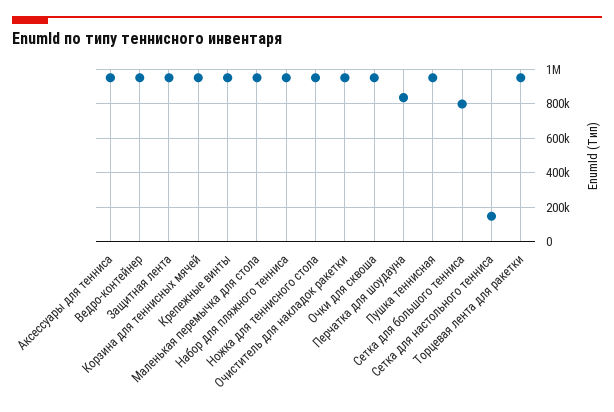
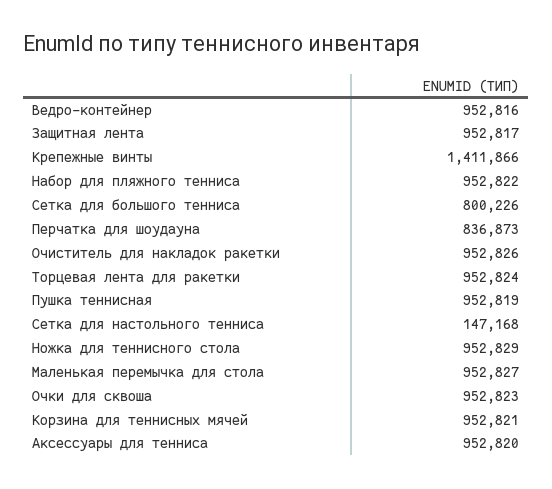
  {
    "Аксессуары для тенниса": 952820,
    "Ведро-контейнер": 952816,
    "Защитная лента": 952817,
    "Корзина для теннисных мячей": 952821,
-   "Крепежные винты": 950000,
+   "Крепежные винты": 1411866,
    "Маленькая перемычка для стола": 952827,
    "Набор для пляжного тенниса": 952822,
    "Ножка для теннисного стола": 952829,
    "Очиститель для накладок ракетки": 952826,
    "Очки для сквоша": 952823,
    "Перчатка для шоудауна": 836873,
    "Пушка теннисная": 952819,
    "Сетка для большого тенниса": 800226,
    "Сетка для настольного тенниса": 147168,
    "Торцевая лента для ракетки": 952824
  }

